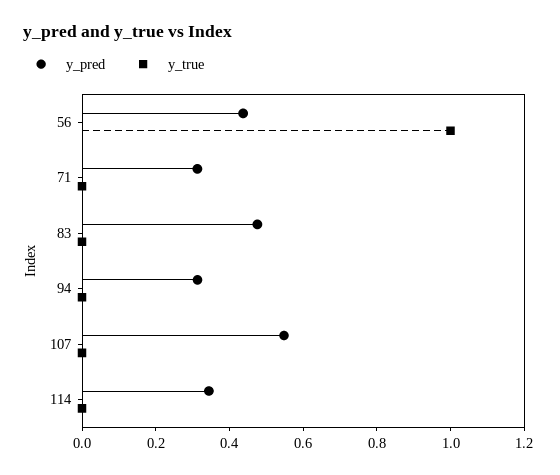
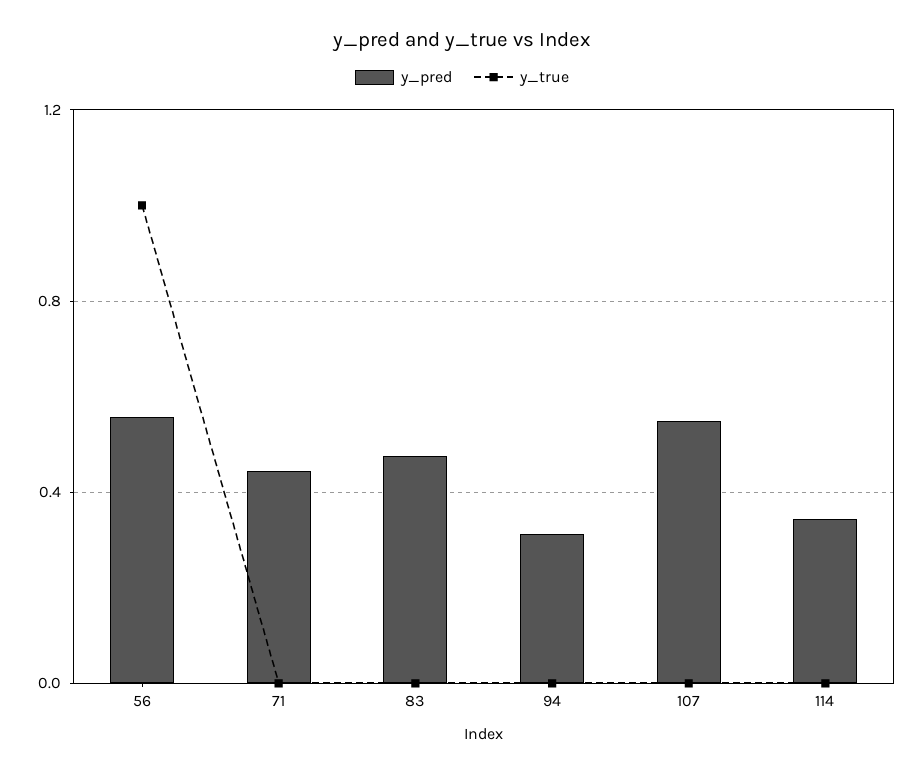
  {
    "y_pred": {
-     "56": 0.45,
+     "56": 0.55,
-     "71": 0.3,
+     "71": 0.45,
      "83": 0.5,
      "94": 0.3,
      "107": 0.55,
      "114": 0.35
    },
    "y_true": {
      "56": 1,
      "71": 0,
      "83": 0,
      "94": 0,
      "107": 0,
      "114": 0
    }
  }

